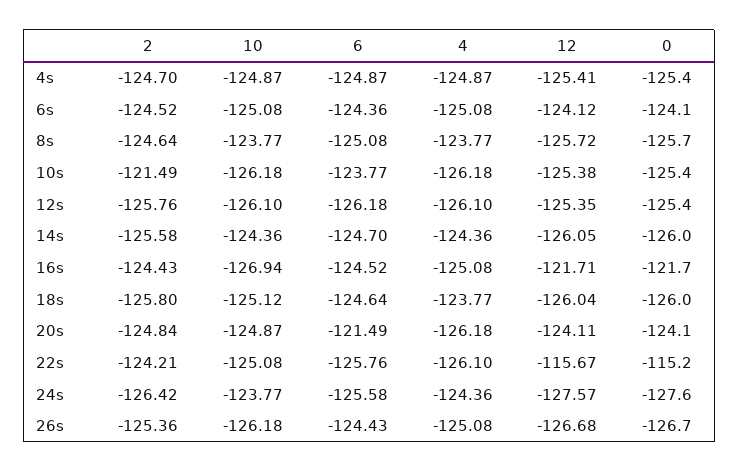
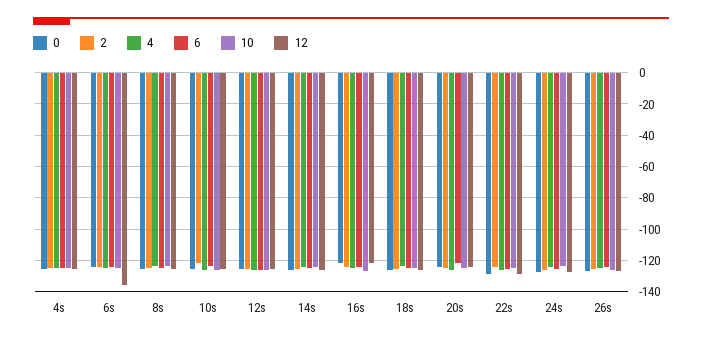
  {
    "2": {
      "4s": -124.7,
      "6s": -124.52,
      "8s": -124.64,
      "10s": -121.49,
      "12s": -125.76,
      "14s": -125.58,
      "16s": -124.43,
      "18s": -125.8,
      "20s": -124.84,
      "22s": -124.21,
      "24s": -126.42,
      "26s": -125.36
    },
    "10": {
      "4s": -124.87,
      "6s": -125.08,
      "8s": -123.77,
      "10s": -126.18,
      "12s": -126.1,
      "14s": -124.36,
      "16s": -126.94,
      "18s": -125.12,
      "20s": -124.87,
      "22s": -125.08,
      "24s": -123.77,
      "26s": -126.18
    },
    "6": {
      "4s": -124.87,
      "6s": -124.36,
      "8s": -125.08,
      "10s": -123.77,
      "12s": -126.18,
      "14s": -124.7,
      "16s": -124.52,
      "18s": -124.64,
      "20s": -121.49,
      "22s": -125.76,
      "24s": -125.58,
      "26s": -124.43
    },
    "4": {
      "4s": -124.87,
      "6s": -125.08,
      "8s": -123.77,
      "10s": -126.18,
      "12s": -126.1,
      "14s": -124.36,
      "16s": -125.08,
      "18s": -123.77,
      "20s": -126.18,
      "22s": -126.1,
      "24s": -124.36,
      "26s": -125.08
    },
    "12": {
      "4s": -125.41,
-     "6s": -124.12,
+     "6s": -135,
      "8s": -125.72,
      "10s": -125.38,
      "12s": -125.35,
      "14s": -126.05,
      "16s": -121.71,
      "18s": -126.04,
      "20s": -124.11,
-     "22s": -115.67,
+     "22s": -130,
      "24s": -127.57,
      "26s": -126.68
    },
    "0": {
      "4s": -125.4,
      "6s": -124.1,
      "8s": -125.7,
      "10s": -125.4,
      "12s": -125.4,
      "14s": -126,
      "16s": -121.7,
      "18s": -126,
      "20s": -124.1,
-     "22s": -115.2,
+     "22s": -130,
      "24s": -127.6,
      "26s": -126.7
    }
  }

